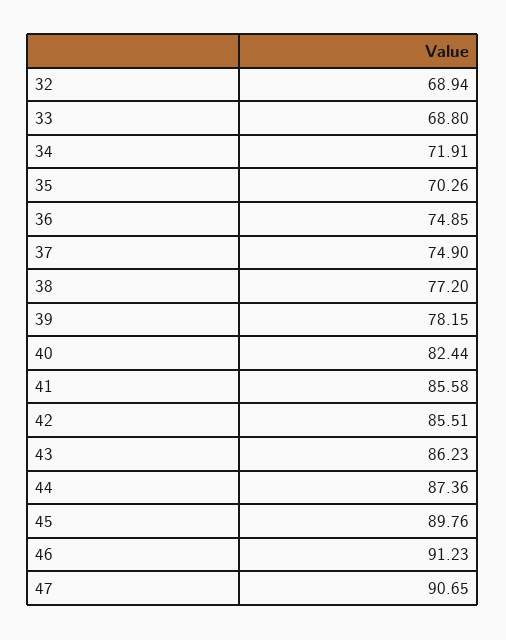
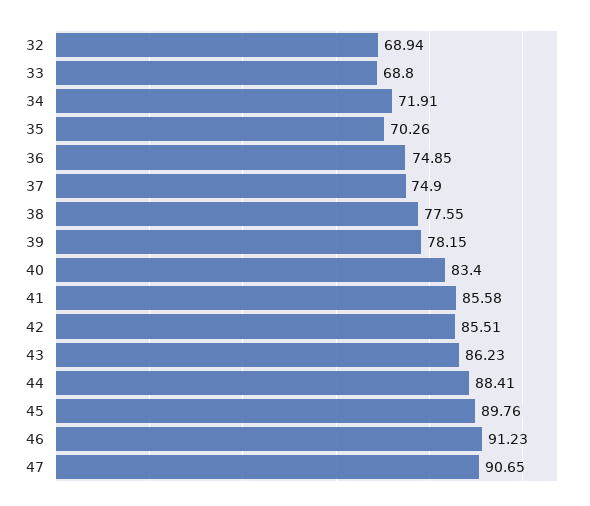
  {
    "32": 68.94,
    "33": 68.8,
    "34": 71.91,
    "35": 70.26,
    "36": 74.85,
    "37": 74.9,
-   "38": 77.2,
+   "38": 77.55,
    "39": 78.15,
-   "40": 82.44,
+   "40": 83.4,
    "41": 85.58,
    "42": 85.51,
    "43": 86.23,
-   "44": 87.36,
+   "44": 88.41,
    "45": 89.76,
    "46": 91.23,
    "47": 90.65
  }

